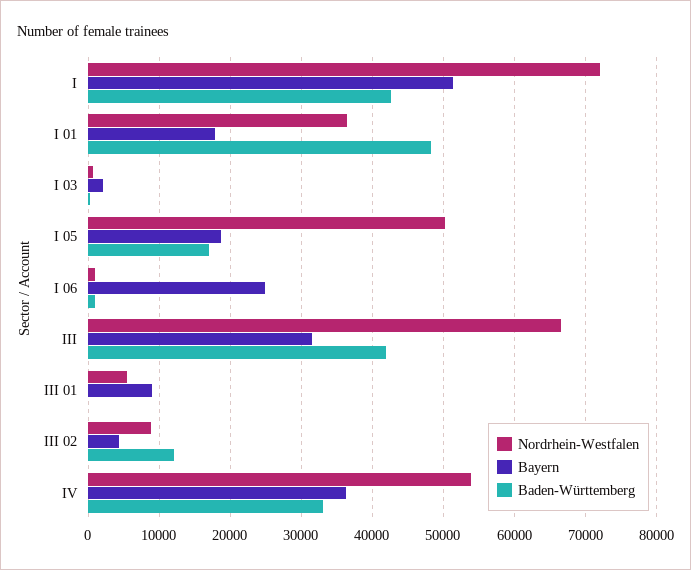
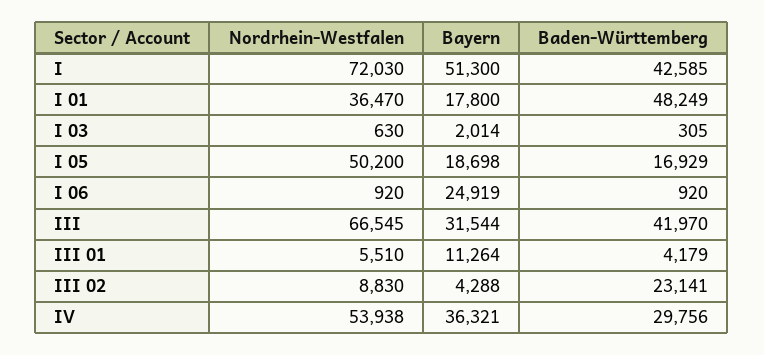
  {
    "Nordrhein-Westfalen": {
      "I": 72030,
      "I 01": 36470,
      "I 03": 630,
      "I 05": 50200,
      "I 06": 920,
      "III": 66545,
      "III 01": 5510,
      "III 02": 8830,
      "IV": 53938
    },
    "Bayern": {
      "I": 51300,
      "I 01": 17800,
      "I 03": 2014,
      "I 05": 18698,
      "I 06": 24919,
      "III": 31544,
-     "III 01": 9000,
+     "III 01": 11264,
      "III 02": 4288,
      "IV": 36321
    },
    "Baden-Württemberg": {
      "I": 42585,
      "I 01": 48249,
      "I 03": 305,
      "I 05": 16929,
      "I 06": 920,
      "III": 41970,
-     "III 01": 0,
+     "III 01": 4179,
-     "III 02": 12000,
+     "III 02": 23141,
-     "IV": 33000
+     "IV": 29756
    }
  }

